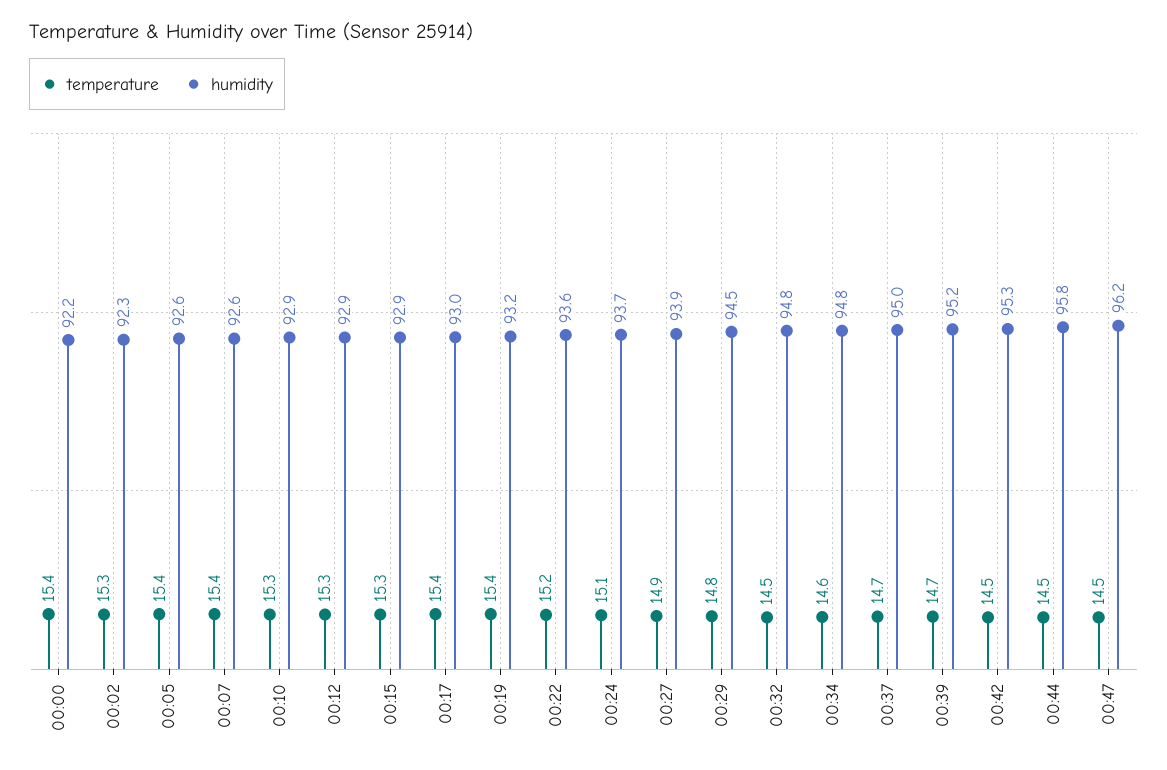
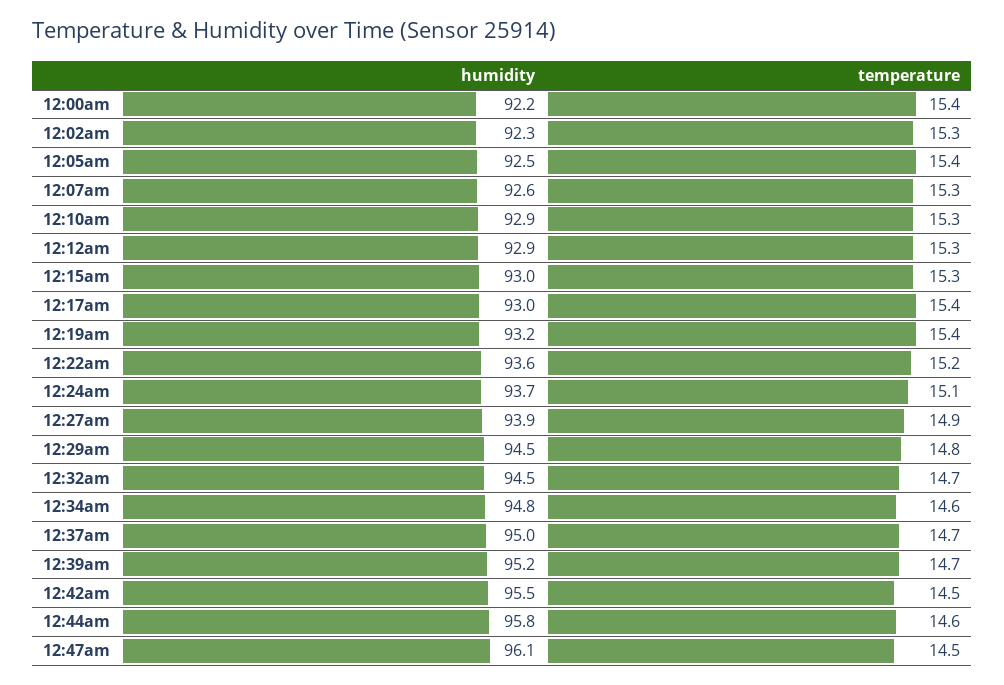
  {
    "temperature": {
      "00:00": 15.4,
      "00:02": 15.3,
      "00:05": 15.4,
-     "00:07": 15.4,
+     "00:07": 15.3,
      "00:10": 15.3,
      "00:12": 15.3,
      "00:15": 15.3,
      "00:17": 15.4,
      "00:19": 15.4,
      "00:22": 15.2,
      "00:24": 15.1,
      "00:27": 14.9,
      "00:29": 14.8,
-     "00:32": 14.5,
+     "00:32": 14.7,
      "00:34": 14.6,
      "00:37": 14.7,
      "00:39": 14.7,
      "00:42": 14.5,
-     "00:44": 14.5,
+     "00:44": 14.6,
      "00:47": 14.5
    },
    "humidity": {
      "00:00": 92.2,
      "00:02": 92.3,
-     "00:05": 92.6,
+     "00:05": 92.5,
      "00:07": 92.6,
      "00:10": 92.9,
      "00:12": 92.9,
-     "00:15": 92.9,
+     "00:15": 93,
      "00:17": 93,
      "00:19": 93.2,
      "00:22": 93.6,
      "00:24": 93.7,
      "00:27": 93.9,
      "00:29": 94.5,
-     "00:32": 94.8,
+     "00:32": 94.5,
      "00:34": 94.8,
      "00:37": 95,
      "00:39": 95.2,
-     "00:42": 95.3,
+     "00:42": 95.5,
      "00:44": 95.8,
-     "00:47": 96.2
+     "00:47": 96.1
    }
  }

